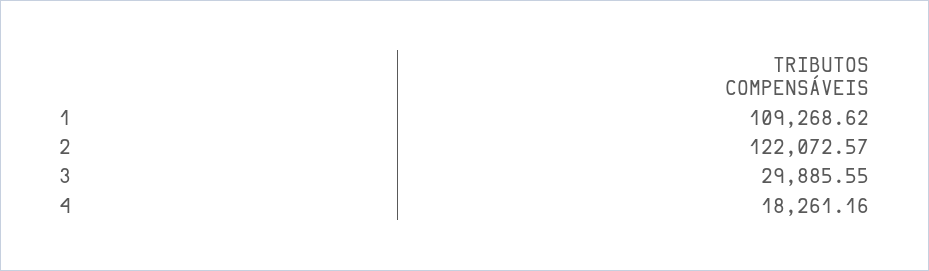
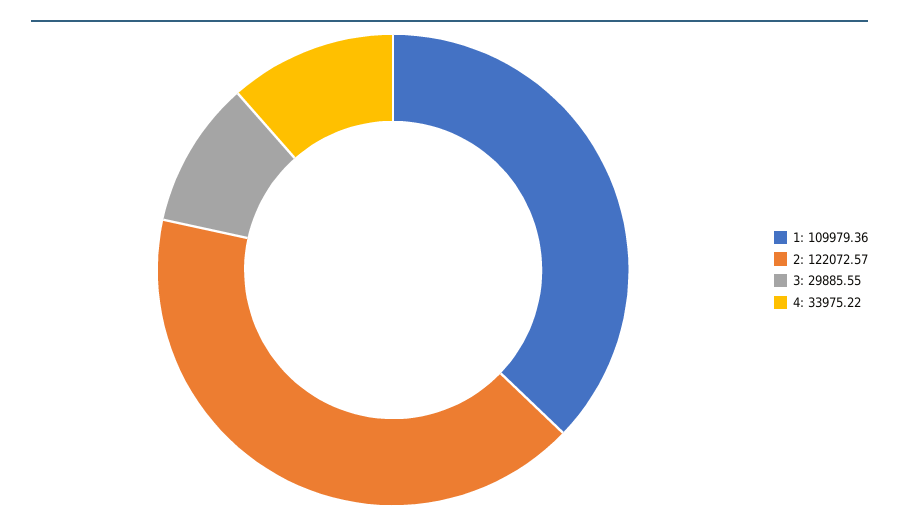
  {
-   "1": 109268.62,
+   "1": 109979.36,
    "2": 122072.57,
    "3": 29885.55,
-   "4": 18261.16
+   "4": 33975.22
  }

